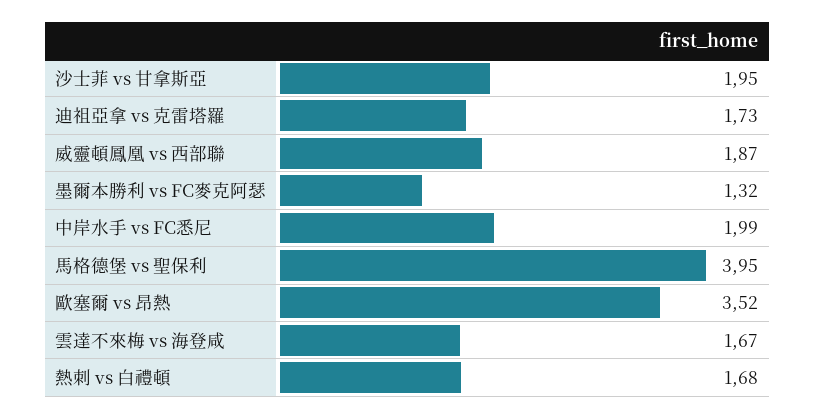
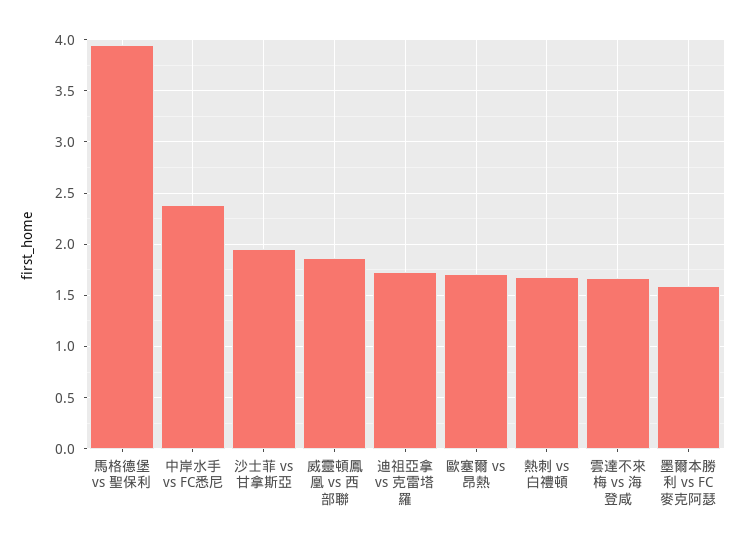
  {
    "沙士菲 vs 甘拿斯亞": 1.95,
    "迪祖亞拿 vs 克雷塔羅": 1.73,
    "威靈頓鳳凰 vs 西部聯": 1.87,
-   "墨爾本勝利 vs FC麥克阿瑟": 1.32,
+   "墨爾本勝利 vs FC麥克阿瑟": 1.6,
-   "中岸水手 vs FC悉尼": 1.99,
+   "中岸水手 vs FC悉尼": 2.4,
    "馬格德堡 vs 聖保利": 3.95,
-   "歐塞爾 vs 昂熱": 3.52,
+   "歐塞爾 vs 昂熱": 1.7,
    "雲達不來梅 vs 海登咸": 1.67,
    "熱刺 vs 白禮頓": 1.68
  }

